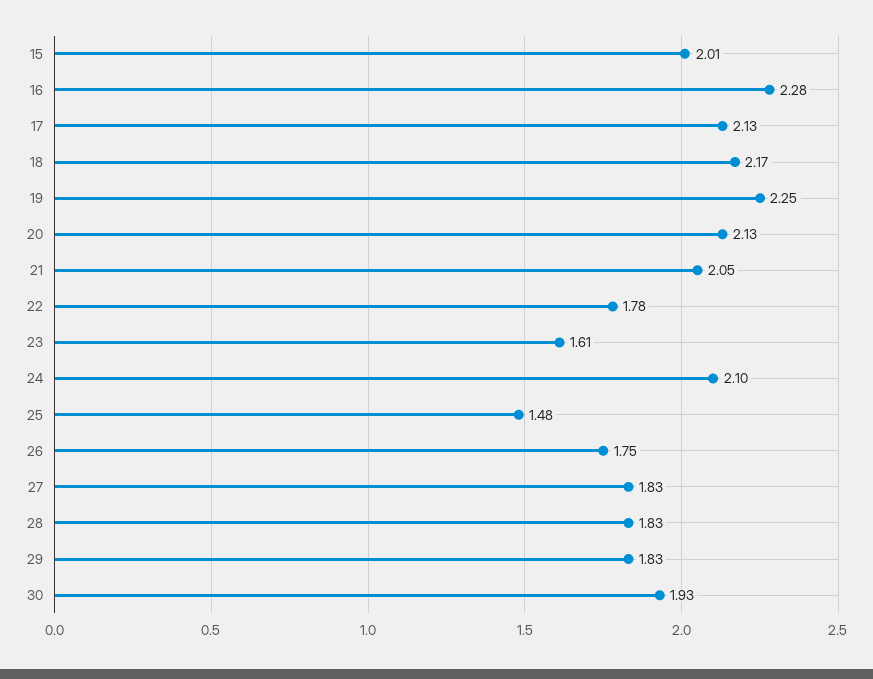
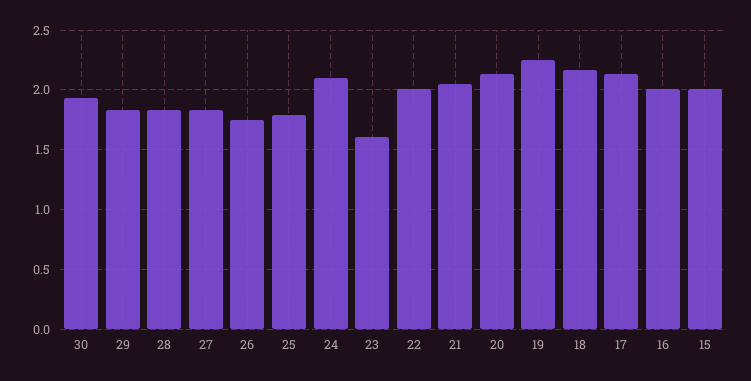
  {
    "15": 2.01,
-   "16": 2.28,
+   "16": 2,
    "17": 2.13,
    "18": 2.17,
    "19": 2.25,
    "20": 2.13,
    "21": 2.05,
-   "22": 1.78,
+   "22": 2,
    "23": 1.61,
    "24": 2.1,
-   "25": 1.48,
+   "25": 1.8,
    "26": 1.75,
    "27": 1.83,
    "28": 1.83,
    "29": 1.83,
    "30": 1.93
  }

